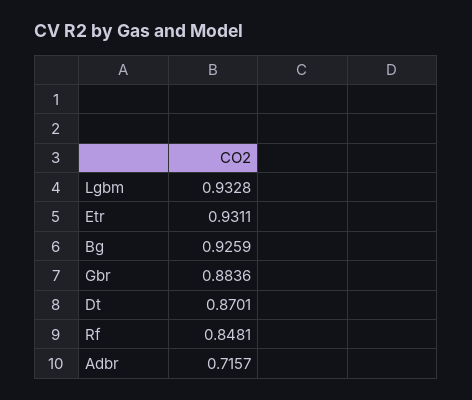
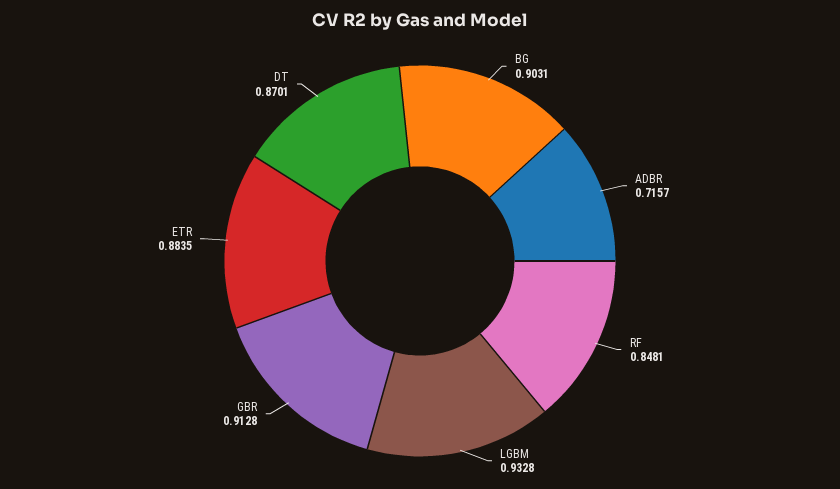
  {
    "Lgbm": 0.9328,
-   "Etr": 0.9311,
+   "Etr": 0.8835,
-   "Bg": 0.9259,
+   "Bg": 0.9031,
-   "Gbr": 0.8836,
+   "Gbr": 0.9128,
    "Dt": 0.8701,
    "Rf": 0.8481,
    "Adbr": 0.7157
  }

